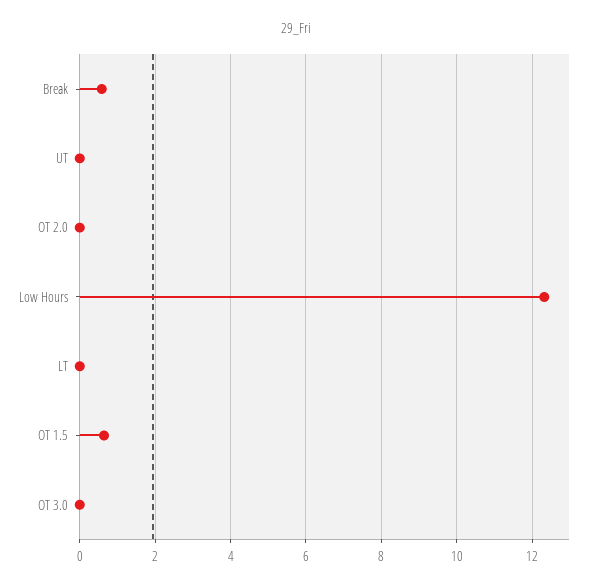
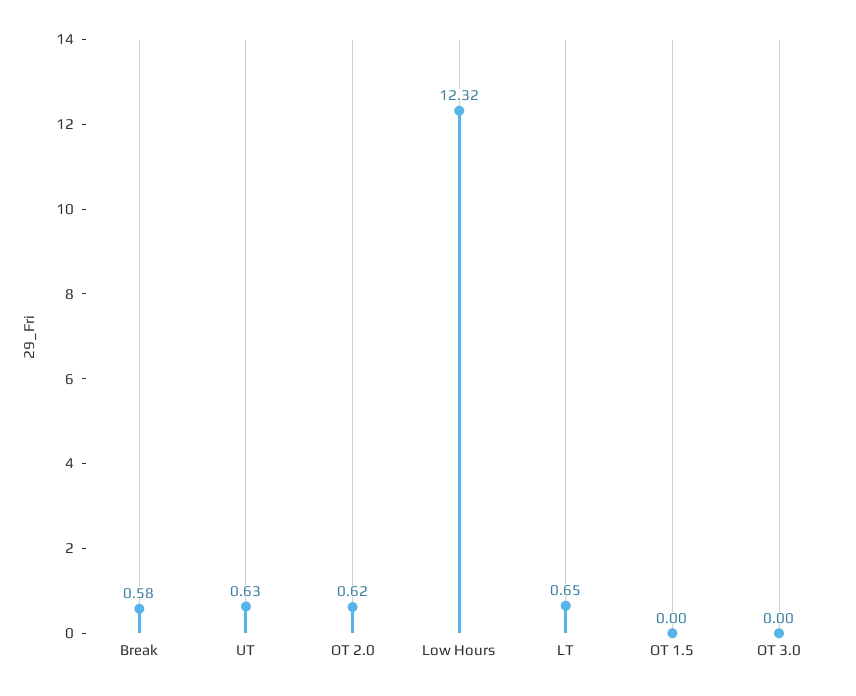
  {
    "Break": 0.58,
-   "UT": 0,
+   "UT": 0.63,
-   "OT 2.0": 0,
+   "OT 2.0": 0.62,
    "Low Hours": 12.32,
-   "LT": 0,
+   "LT": 0.65,
-   "OT 1.5": 0.6,
+   "OT 1.5": 0,
    "OT 3.0": 0
  }

